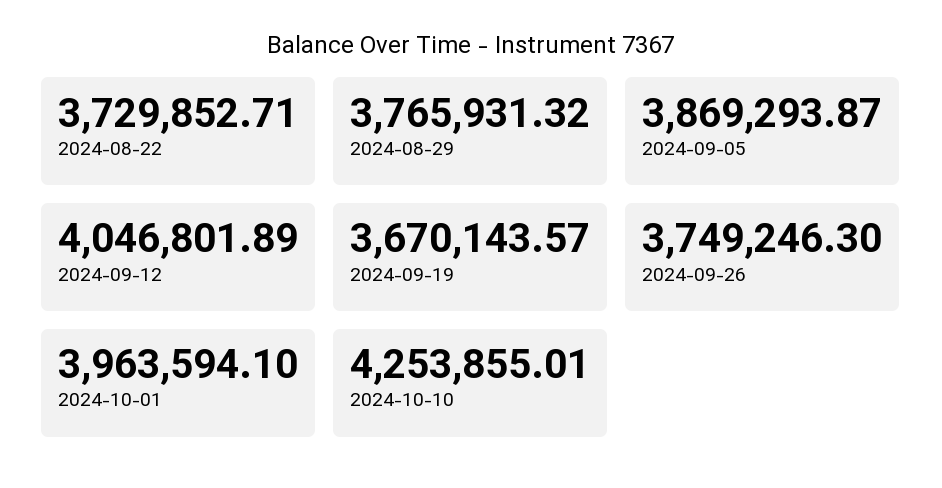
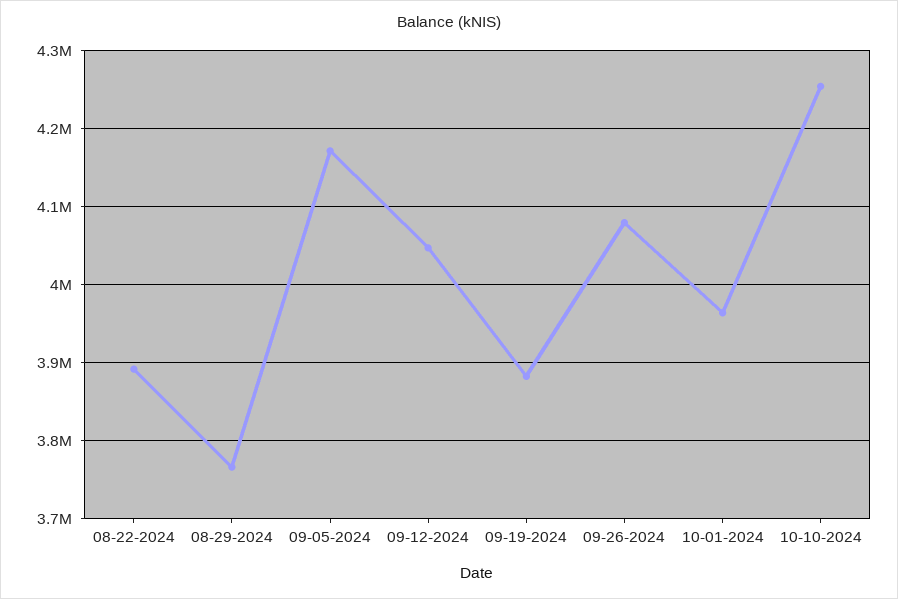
  {
-   "2024-08-22": 3729852.71,
+   "2024-08-22": 3890000,
    "2024-08-29": 3765931.32,
-   "2024-09-05": 3869293.87,
+   "2024-09-05": 4170000,
    "2024-09-12": 4046801.89,
-   "2024-09-19": 3670143.57,
+   "2024-09-19": 3880000,
-   "2024-09-26": 3749246.3,
+   "2024-09-26": 4080000,
    "2024-10-01": 3963594.1,
    "2024-10-10": 4253855.01
  }

